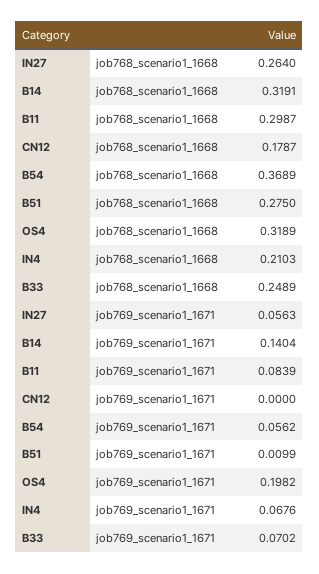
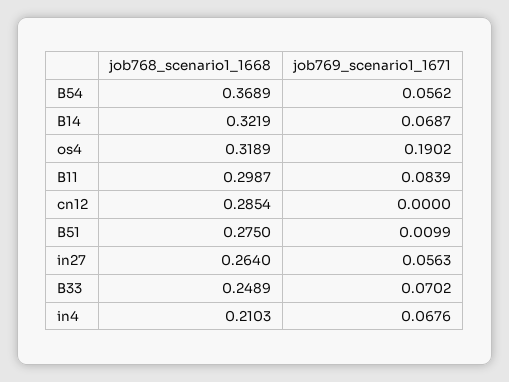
  {
    "IN27": {
      "job768_scenario1_1668": 0.264,
      "job769_scenario1_1671": 0.0563
    },
    "B14": {
-     "job768_scenario1_1668": 0.3191,
+     "job768_scenario1_1668": 0.3219,
-     "job769_scenario1_1671": 0.1404
+     "job769_scenario1_1671": 0.0687
    },
    "B11": {
      "job768_scenario1_1668": 0.2987,
      "job769_scenario1_1671": 0.0839
    },
    "CN12": {
-     "job768_scenario1_1668": 0.1787,
+     "job768_scenario1_1668": 0.2854,
      "job769_scenario1_1671": 0
    },
    "B54": {
      "job768_scenario1_1668": 0.3689,
      "job769_scenario1_1671": 0.0562
    },
    "B51": {
      "job768_scenario1_1668": 0.275,
      "job769_scenario1_1671": 0.0099
    },
    "OS4": {
      "job768_scenario1_1668": 0.3189,
-     "job769_scenario1_1671": 0.1982
+     "job769_scenario1_1671": 0.1902
    },
    "IN4": {
      "job768_scenario1_1668": 0.2103,
      "job769_scenario1_1671": 0.0676
    },
    "B33": {
      "job768_scenario1_1668": 0.2489,
      "job769_scenario1_1671": 0.0702
    }
  }

